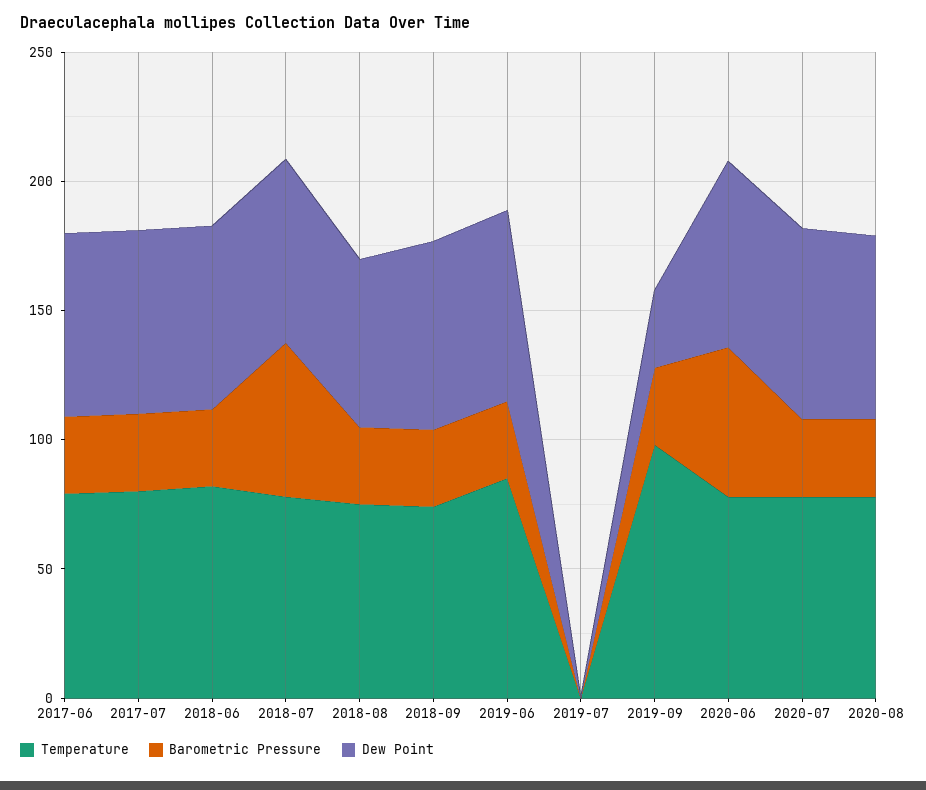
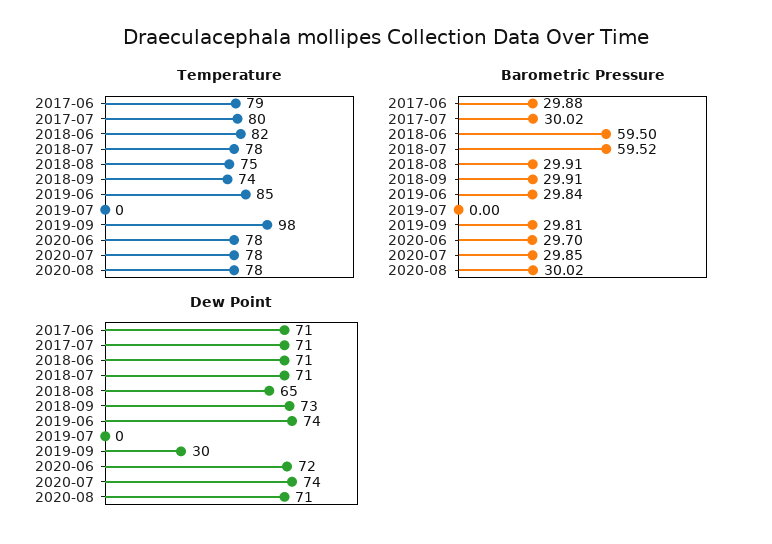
  {
    "Temperature": {
      "2017-06": 79,
      "2017-07": 80,
      "2018-06": 82,
      "2018-07": 78,
      "2018-08": 75,
      "2018-09": 74,
      "2019-06": 85,
      "2019-07": 0,
      "2019-09": 98,
      "2020-06": 78,
      "2020-07": 78,
      "2020-08": 78
    },
    "Barometric Pressure": {
      "2017-06": 29.88,
      "2017-07": 30.02,
-     "2018-06": 30,
+     "2018-06": 59.5,
      "2018-07": 59.52,
      "2018-08": 29.91,
      "2018-09": 29.91,
      "2019-06": 29.84,
      "2019-07": 0,
      "2019-09": 29.81,
-     "2020-06": 60,
+     "2020-06": 29.7,
      "2020-07": 29.85,
      "2020-08": 30.02
    },
    "Dew Point": {
      "2017-06": 71,
      "2017-07": 71,
      "2018-06": 71,
      "2018-07": 71,
      "2018-08": 65,
      "2018-09": 73,
      "2019-06": 74,
      "2019-07": 0,
      "2019-09": 30,
      "2020-06": 72,
      "2020-07": 74,
      "2020-08": 71
    }
  }

